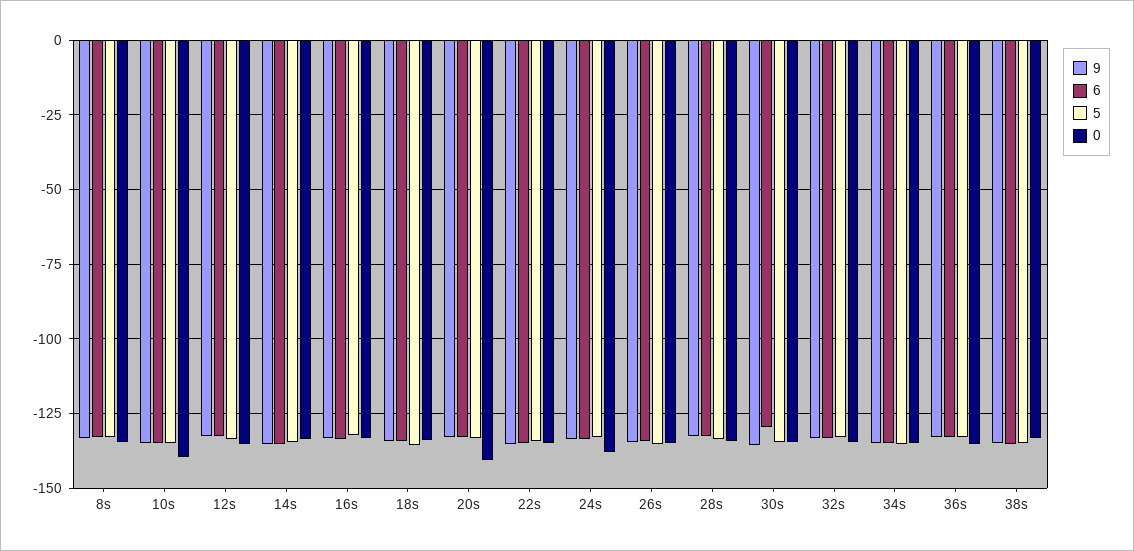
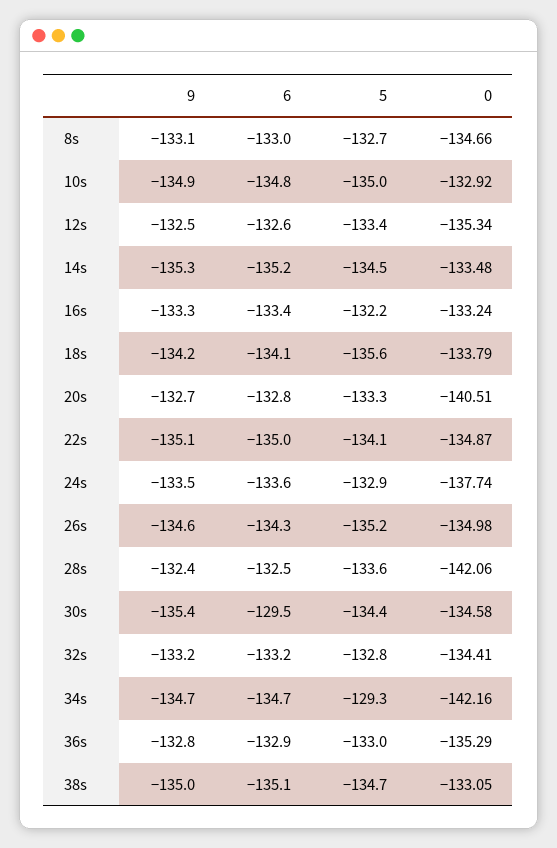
  {
    "9": {
      "8s": -133.1,
      "10s": -134.9,
      "12s": -132.5,
      "14s": -135.3,
      "16s": -133.3,
      "18s": -134.2,
      "20s": -132.7,
      "22s": -135.1,
      "24s": -133.5,
      "26s": -134.6,
      "28s": -132.4,
      "30s": -135.4,
      "32s": -133.2,
      "34s": -134.7,
      "36s": -132.8,
      "38s": -135
    },
    "6": {
      "8s": -133,
      "10s": -134.8,
      "12s": -132.6,
      "14s": -135.2,
      "16s": -133.4,
      "18s": -134.1,
      "20s": -132.8,
      "22s": -135,
      "24s": -133.6,
      "26s": -134.3,
      "28s": -132.5,
      "30s": -129.5,
      "32s": -133.2,
      "34s": -134.7,
      "36s": -132.9,
      "38s": -135.1
    },
    "5": {
      "8s": -132.7,
      "10s": -135,
      "12s": -133.4,
      "14s": -134.5,
      "16s": -132.2,
      "18s": -135.6,
      "20s": -133.3,
      "22s": -134.1,
      "24s": -132.9,
      "26s": -135.2,
      "28s": -133.6,
      "30s": -134.4,
      "32s": -132.8,
-     "34s": -135,
+     "34s": -129.3,
      "36s": -133,
      "38s": -134.7
    },
    "0": {
      "8s": -134.66,
-     "10s": -140,
+     "10s": -132.92,
      "12s": -135.34,
      "14s": -133.48,
      "16s": -133.24,
      "18s": -133.79,
      "20s": -140.51,
      "22s": -134.87,
      "24s": -137.74,
      "26s": -134.98,
-     "28s": -135,
+     "28s": -142.06,
      "30s": -134.58,
      "32s": -134.41,
-     "34s": -135,
+     "34s": -142.16,
      "36s": -135.29,
      "38s": -133.05
    }
  }

